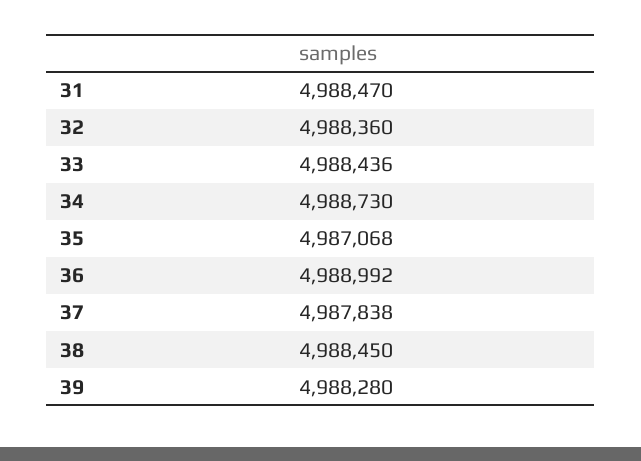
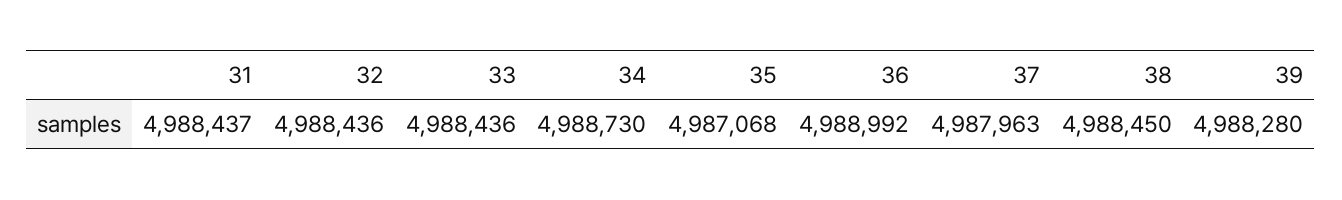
  {
-   "31": 4988470,
+   "31": 4988437,
-   "32": 4988360,
+   "32": 4988436,
    "33": 4988436,
    "34": 4988730,
    "35": 4987068,
    "36": 4988992,
-   "37": 4987838,
+   "37": 4987963,
    "38": 4988450,
    "39": 4988280
  }

